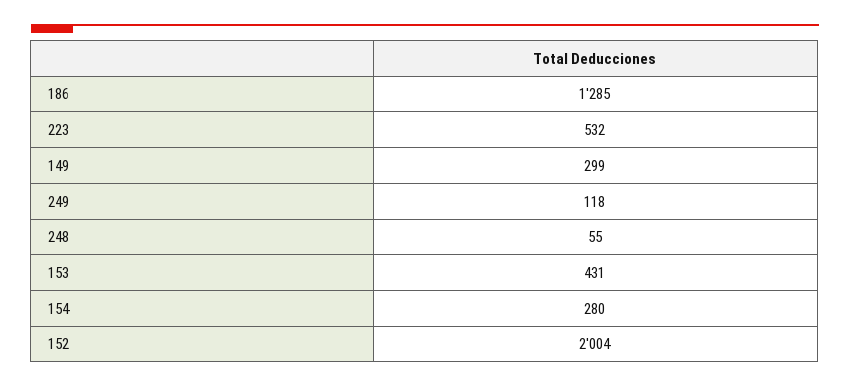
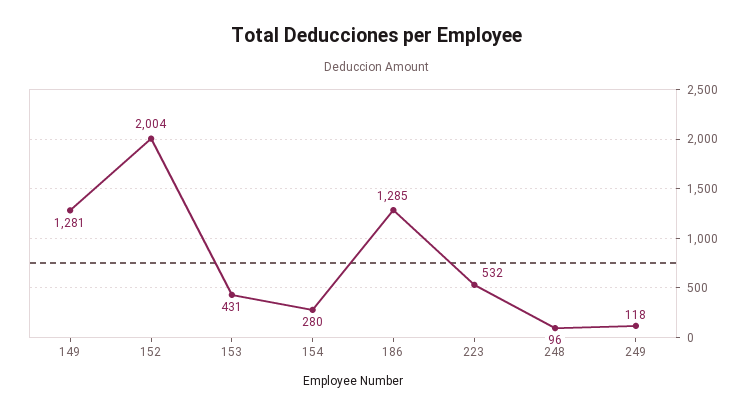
  {
    "186": 1285,
    "223": 532,
-   "149": 299,
+   "149": 1281,
    "249": 118,
-   "248": 55,
+   "248": 96,
    "153": 431,
    "154": 280,
    "152": 2004
  }

